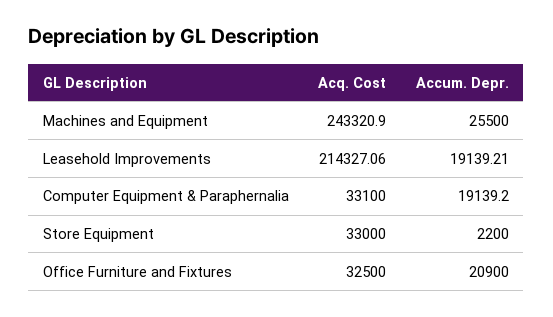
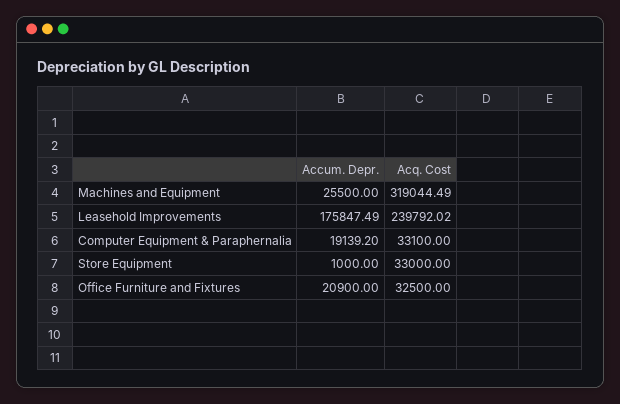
  {
    "Acq. Cost": {
-     "Machines and Equipment": 243320.9,
+     "Machines and Equipment": 319044.49,
-     "Leasehold Improvements": 214327.06,
+     "Leasehold Improvements": 239792.02,
      "Computer Equipment & Paraphernalia": 33100,
      "Store Equipment": 33000,
      "Office Furniture and Fixtures": 32500
    },
    "Accum. Depr.": {
      "Machines and Equipment": 25500,
-     "Leasehold Improvements": 19139.21,
+     "Leasehold Improvements": 175847.49,
      "Computer Equipment & Paraphernalia": 19139.2,
-     "Store Equipment": 2200,
+     "Store Equipment": 1000,
      "Office Furniture and Fixtures": 20900
    }
  }

